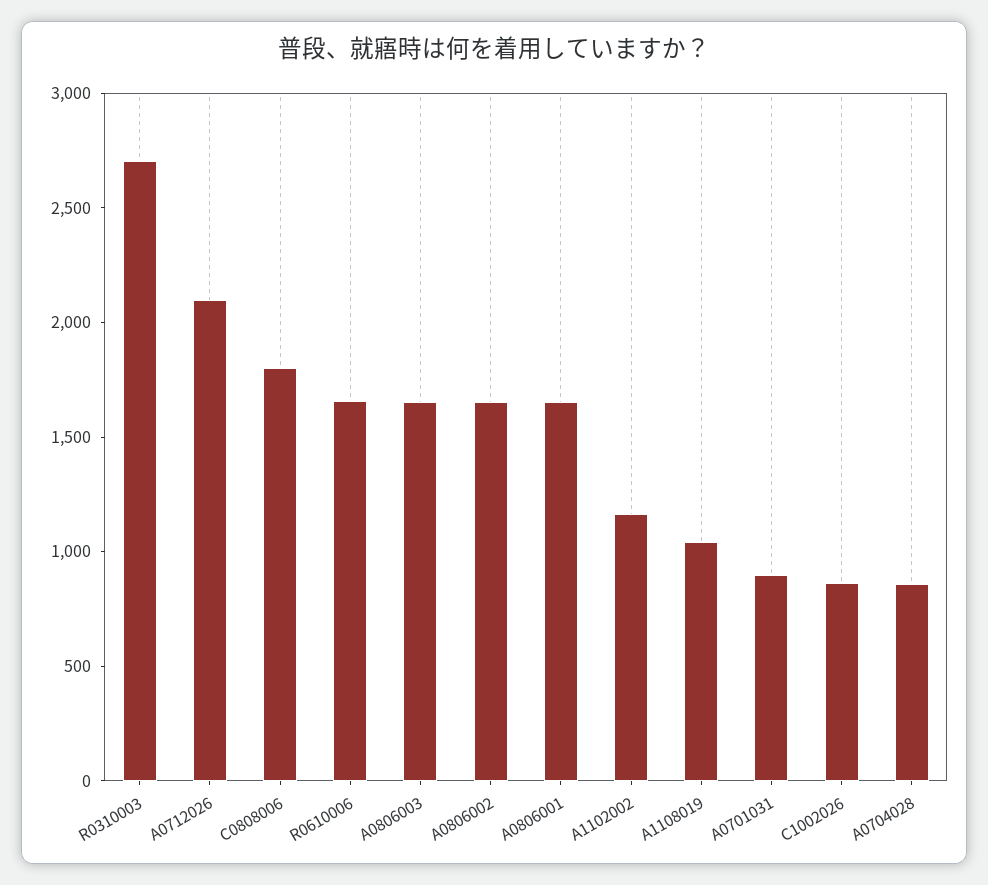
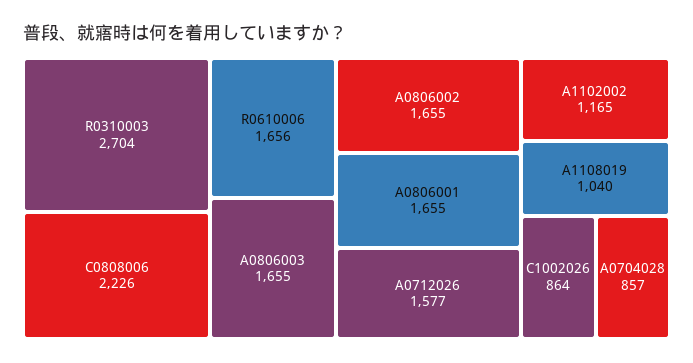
  {
    "R0310003": 2704,
-   "A0712026": 2100,
+   "A0712026": 1577,
-   "C0808006": 1800,
+   "C0808006": 2226,
    "R0610006": 1656,
    "A0806003": 1655,
    "A0806002": 1655,
    "A0806001": 1655,
    "A1102002": 1165,
    "A1108019": 1040,
-   "A0701031": 900,
    "C1002026": 864,
    "A0704028": 857
  }

